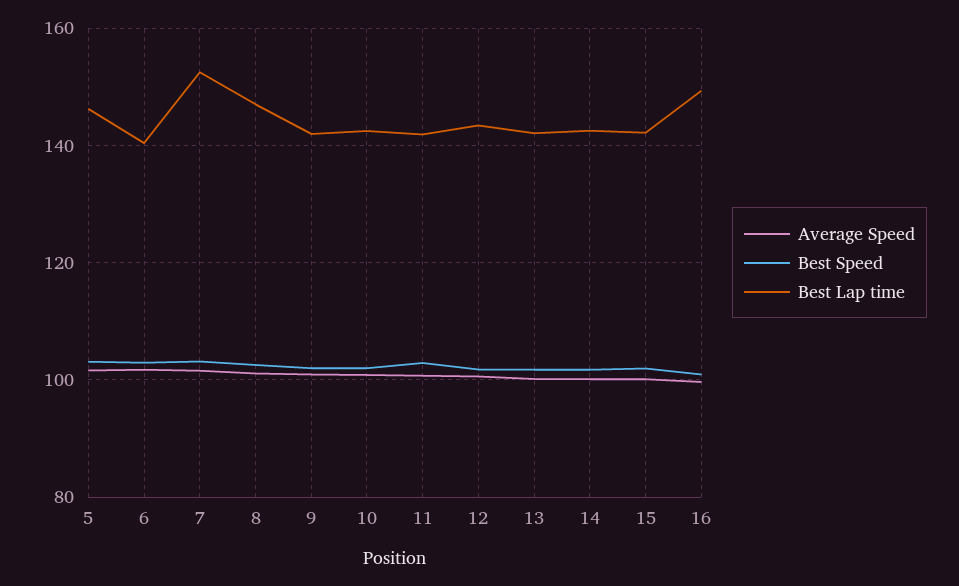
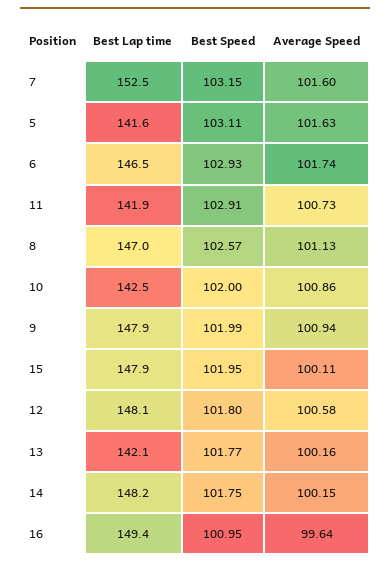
  {
    "Average Speed": {
      "5": 101.63,
      "6": 101.74,
      "7": 101.6,
      "8": 101.13,
      "9": 100.94,
      "10": 100.86,
      "11": 100.73,
      "12": 100.58,
      "13": 100.16,
      "14": 100.15,
      "15": 100.11,
      "16": 99.64
    },
    "Best Speed": {
      "5": 103.11,
      "6": 102.93,
      "7": 103.15,
      "8": 102.57,
      "9": 101.99,
      "10": 102,
      "11": 102.91,
      "12": 101.8,
      "13": 101.77,
      "14": 101.75,
      "15": 101.95,
      "16": 100.95
    },
    "Best Lap time": {
-     "5": 146,
+     "5": 141.6,
-     "6": 140,
+     "6": 146.5,
      "7": 152.5,
      "8": 147,
-     "9": 142,
+     "9": 147.9,
      "10": 142.5,
      "11": 141.9,
-     "12": 144,
+     "12": 148.1,
      "13": 142.1,
-     "14": 142,
+     "14": 148.2,
-     "15": 142,
+     "15": 147.9,
      "16": 149.4
    }
  }

